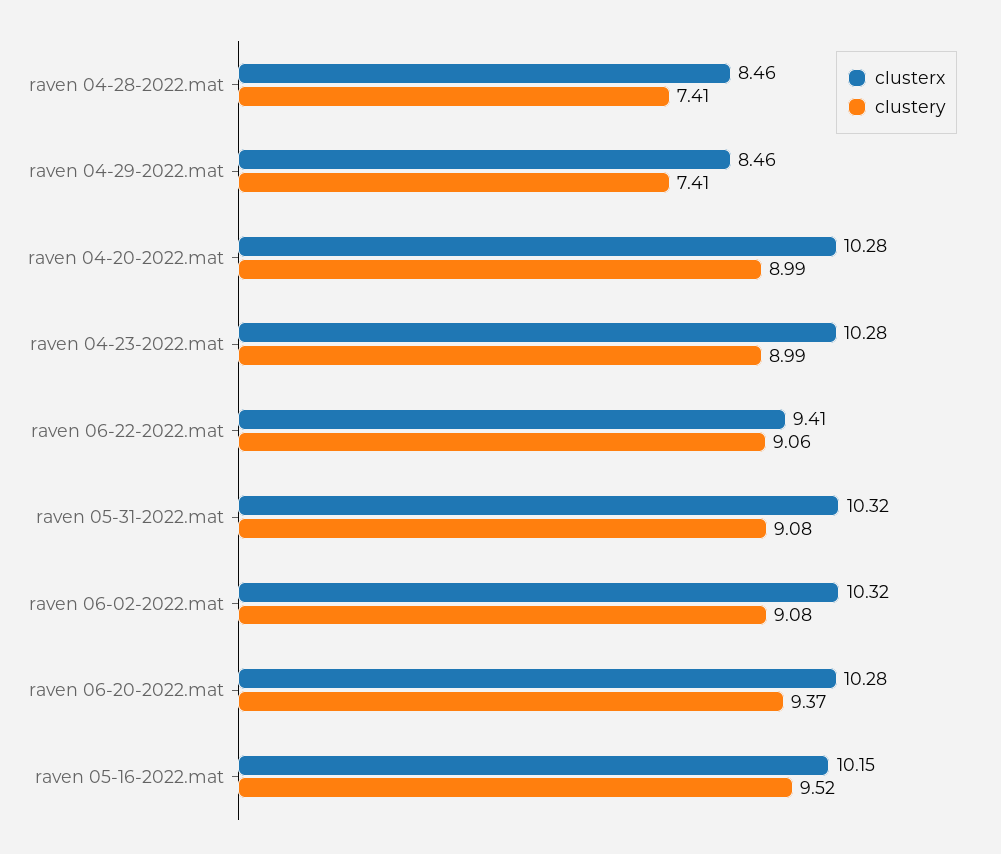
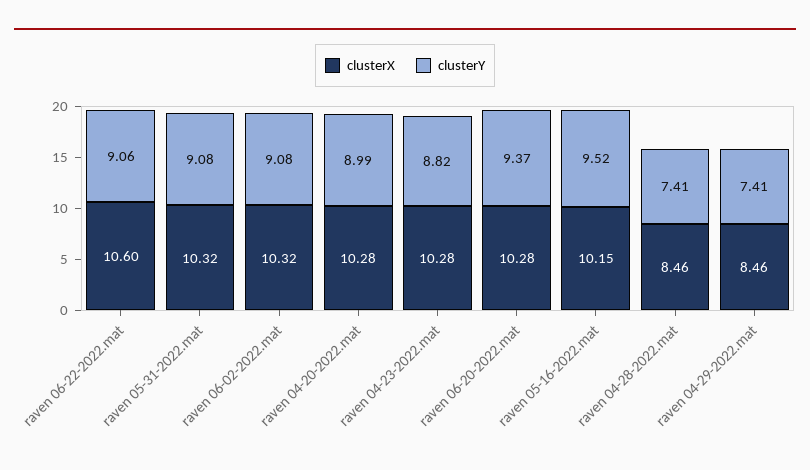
  {
    "clusterx": {
      "raven 04-28-2022.mat": 8.46,
      "raven 04-29-2022.mat": 8.46,
      "raven 04-20-2022.mat": 10.28,
      "raven 04-23-2022.mat": 10.28,
-     "raven 06-22-2022.mat": 9.41,
+     "raven 06-22-2022.mat": 10.6,
      "raven 05-31-2022.mat": 10.32,
      "raven 06-02-2022.mat": 10.32,
      "raven 06-20-2022.mat": 10.28,
      "raven 05-16-2022.mat": 10.15
    },
    "clustery": {
      "raven 04-28-2022.mat": 7.41,
      "raven 04-29-2022.mat": 7.41,
      "raven 04-20-2022.mat": 8.99,
-     "raven 04-23-2022.mat": 8.99,
+     "raven 04-23-2022.mat": 8.82,
      "raven 06-22-2022.mat": 9.06,
      "raven 05-31-2022.mat": 9.08,
      "raven 06-02-2022.mat": 9.08,
      "raven 06-20-2022.mat": 9.37,
      "raven 05-16-2022.mat": 9.52
    }
  }

